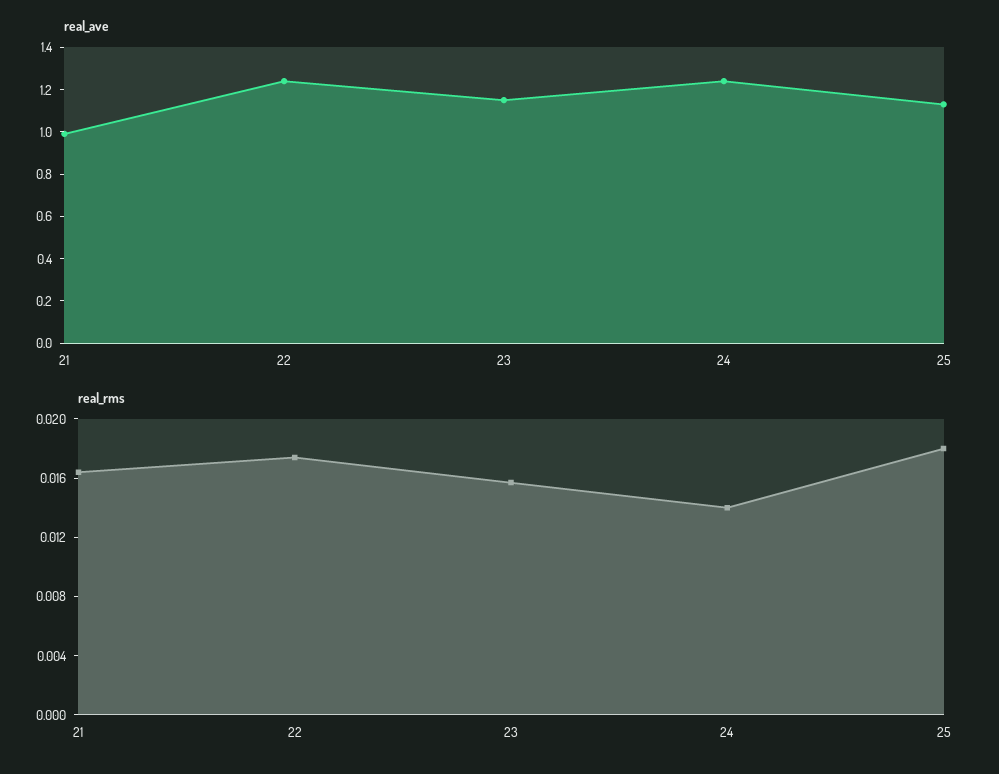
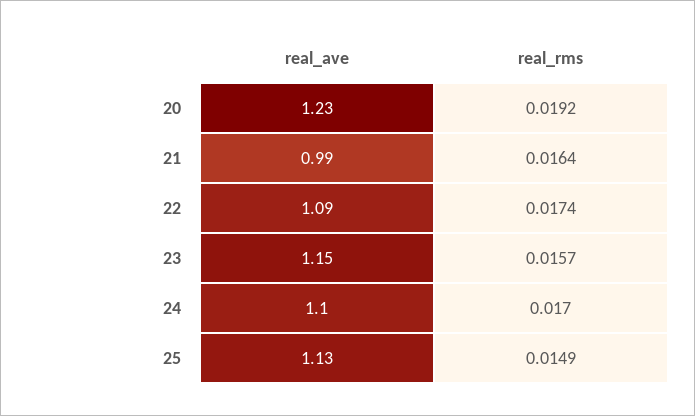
  {
    "real_ave": {
      "21": 0.99,
-     "22": 1.25,
+     "22": 1.09,
      "23": 1.15,
-     "24": 1.25,
+     "24": 1.1,
-     "25": 1.13
+     "25": 1.13,
+     "20": 1.23
    },
    "real_rms": {
      "21": 0.0164,
      "22": 0.0174,
      "23": 0.0157,
-     "24": 0.014,
+     "24": 0.017,
-     "25": 0.018
+     "25": 0.0149,
+     "20": 0.0192
    }
  }

